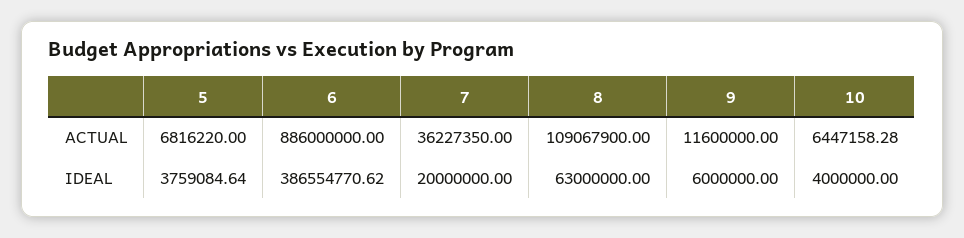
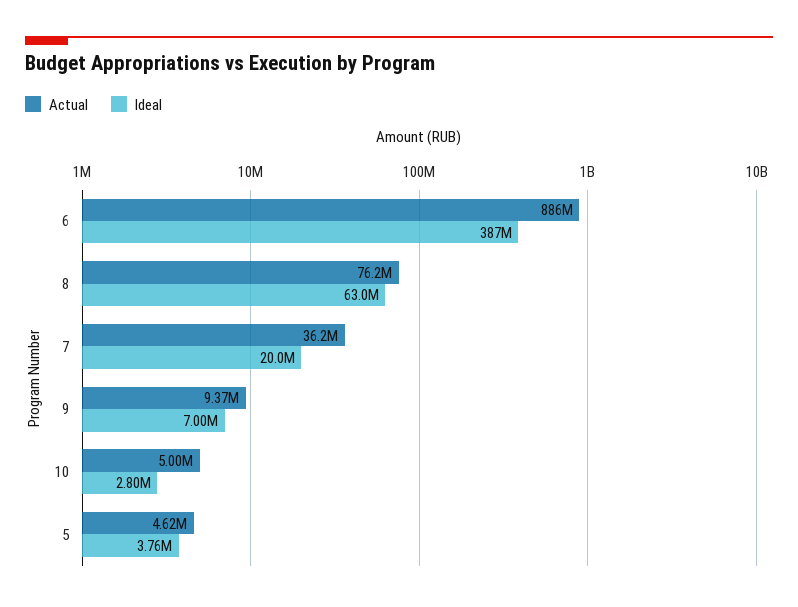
  {
    "ACTUAL": {
-     "5": 6816220,
+     "5": 4620000,
      "6": 886000000,
      "7": 36227350,
-     "8": 109067900,
+     "8": 76200000,
-     "9": 11600000,
+     "9": 9370000,
-     "10": 6447158.28
+     "10": 5000000
    },
    "IDEAL": {
      "5": 3759084.64,
      "6": 386554770.62,
      "7": 20000000,
      "8": 63000000,
-     "9": 6000000,
+     "9": 7000000,
-     "10": 4000000
+     "10": 2800000
    }
  }

